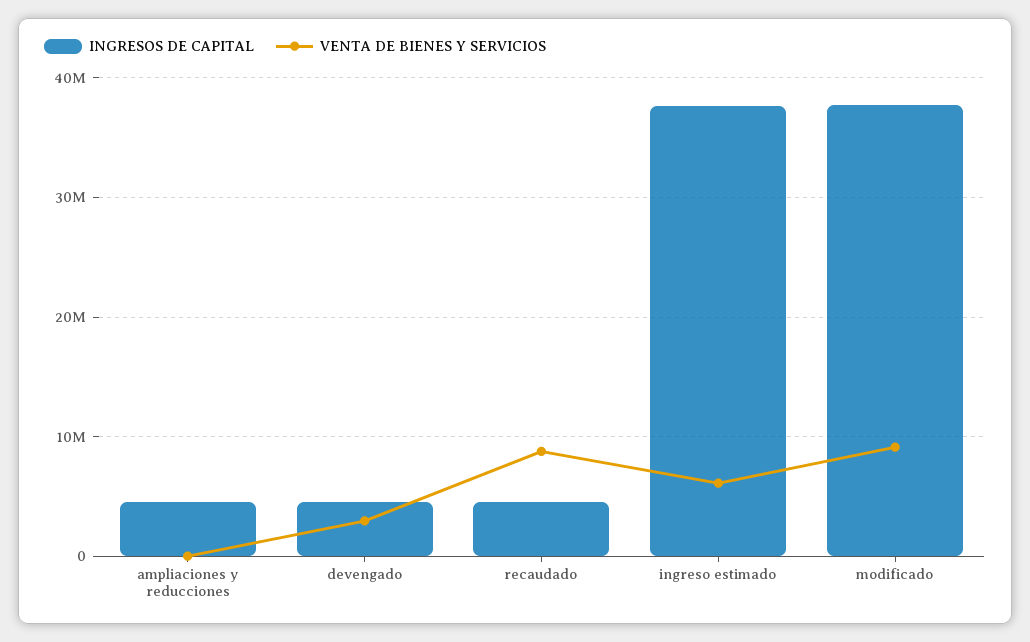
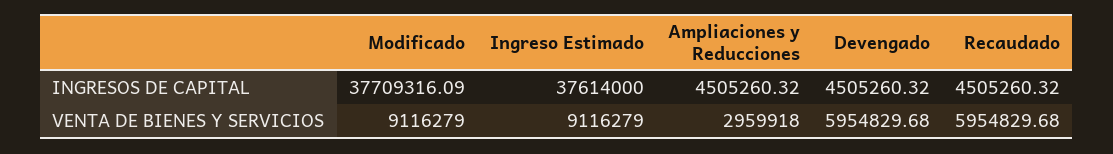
  {
    "INGRESOS DE CAPITAL": {
      "ampliaciones y reducciones": 4505260.32,
      "devengado": 4505260.32,
      "recaudado": 4505260.32,
      "ingreso estimado": 37614000,
      "modificado": 37709316.09
    },
    "VENTA DE BIENES Y SERVICIOS": {
-     "ampliaciones y reducciones": 0,
+     "ampliaciones y reducciones": 2959918,
-     "devengado": 3000000,
+     "devengado": 5954829.68,
-     "recaudado": 9000000,
+     "recaudado": 5954829.68,
-     "ingreso estimado": 6000000,
+     "ingreso estimado": 9116279,
      "modificado": 9116279
    }
  }

